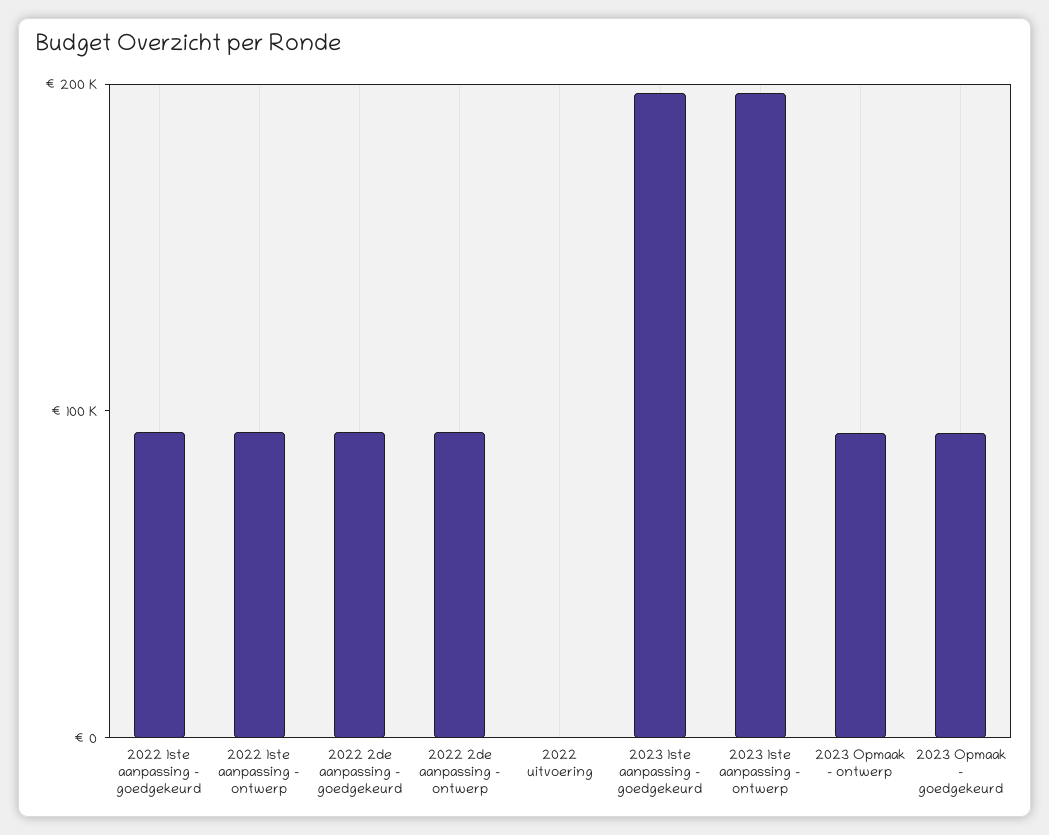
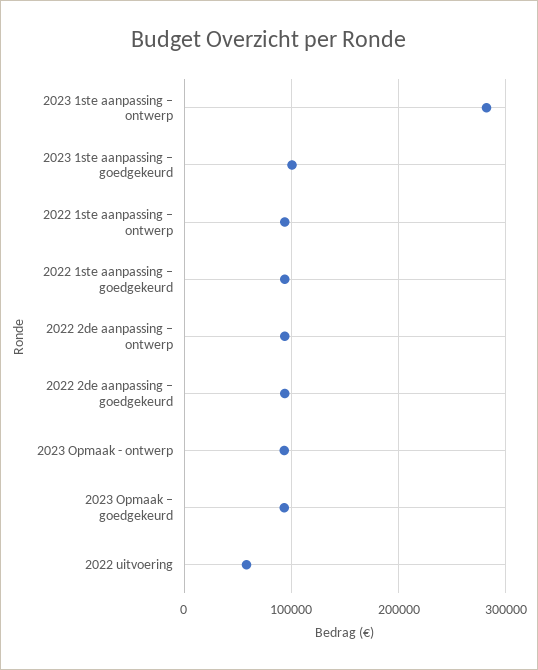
  {
    "2022 1ste aanpassing – goedgekeurd": 90000,
    "2022 1ste aanpassing – ontwerp": 90000,
    "2022 2de aanpassing – goedgekeurd": 90000,
    "2022 2de aanpassing – ontwerp": 90000,
-   "2022 uitvoering": 0,
+   "2022 uitvoering": 60000,
-   "2023 1ste aanpassing – goedgekeurd": 200000,
+   "2023 1ste aanpassing – goedgekeurd": 100000,
-   "2023 1ste aanpassing – ontwerp": 200000,
+   "2023 1ste aanpassing – ontwerp": 280000,
    "2023 Opmaak - ontwerp": 90000,
    "2023 Opmaak – goedgekeurd": 90000
  }

